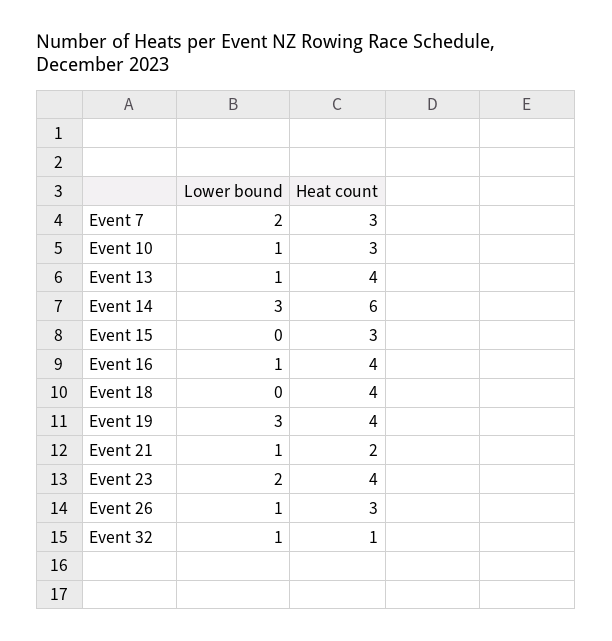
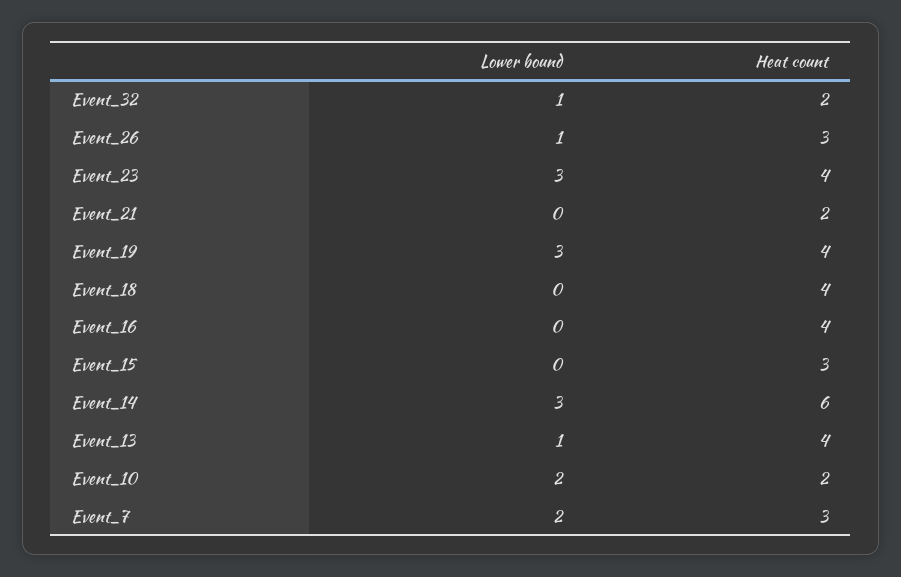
  {
    "Lower bound": {
      "Event 7": 2,
-     "Event 10": 1,
+     "Event 10": 2,
      "Event 13": 1,
      "Event 14": 3,
      "Event 15": 0,
-     "Event 16": 1,
+     "Event 16": 0,
      "Event 18": 0,
      "Event 19": 3,
-     "Event 21": 1,
+     "Event 21": 0,
-     "Event 23": 2,
+     "Event 23": 3,
      "Event 26": 1,
      "Event 32": 1
    },
    "Heat count": {
      "Event 7": 3,
-     "Event 10": 3,
+     "Event 10": 2,
      "Event 13": 4,
      "Event 14": 6,
      "Event 15": 3,
      "Event 16": 4,
      "Event 18": 4,
      "Event 19": 4,
      "Event 21": 2,
      "Event 23": 4,
      "Event 26": 3,
-     "Event 32": 1
+     "Event 32": 2
    }
  }

